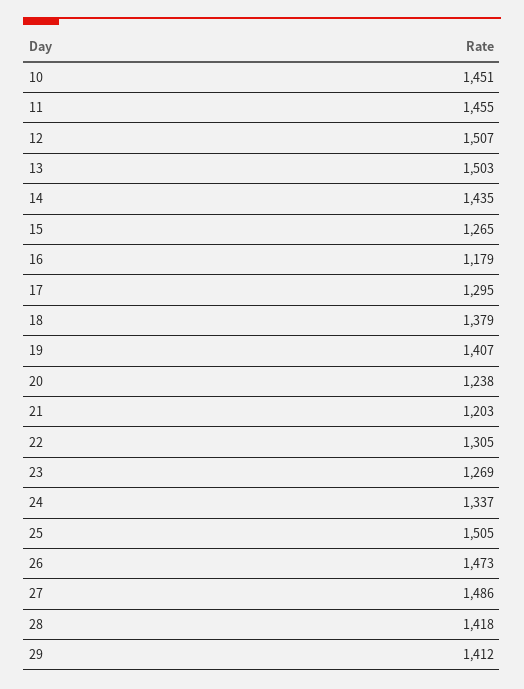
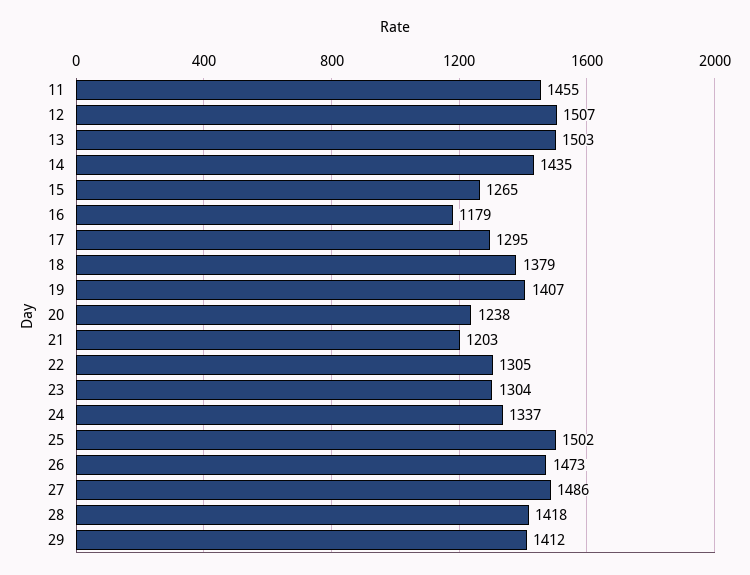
  {
-   "10": 1451,
    "11": 1455,
    "12": 1507,
    "13": 1503,
    "14": 1435,
    "15": 1265,
    "16": 1179,
    "17": 1295,
    "18": 1379,
    "19": 1407,
    "20": 1238,
    "21": 1203,
    "22": 1305,
-   "23": 1269,
+   "23": 1304,
    "24": 1337,
-   "25": 1505,
+   "25": 1502,
    "26": 1473,
    "27": 1486,
    "28": 1418,
    "29": 1412
  }

